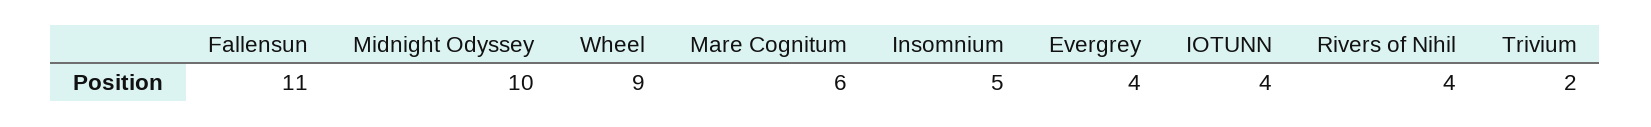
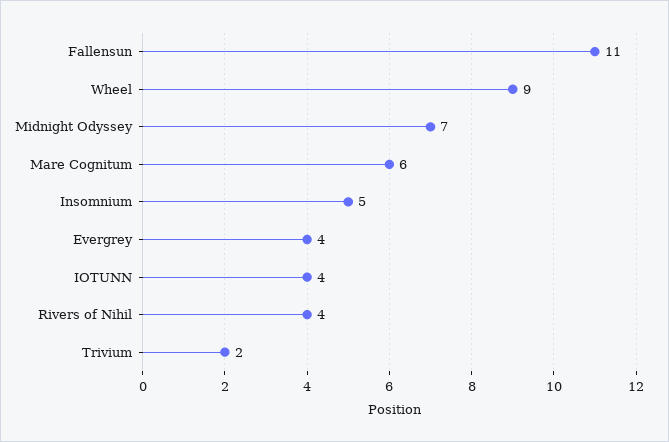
  {
    "Fallensun": 11,
-   "Midnight Odyssey": 10,
+   "Midnight Odyssey": 7,
    "Wheel": 9,
    "Mare Cognitum": 6,
    "Insomnium": 5,
    "Evergrey": 4,
    "IOTUNN": 4,
    "Rivers of Nihil": 4,
    "Trivium": 2
  }

